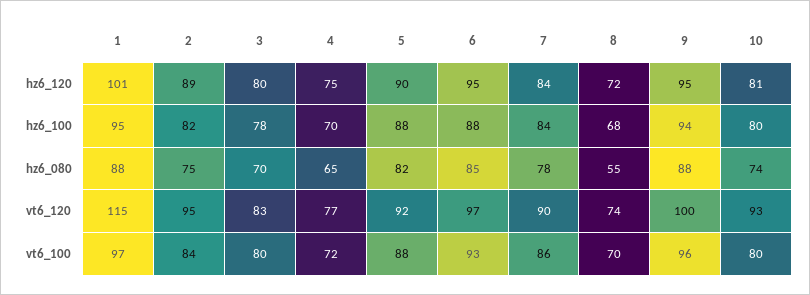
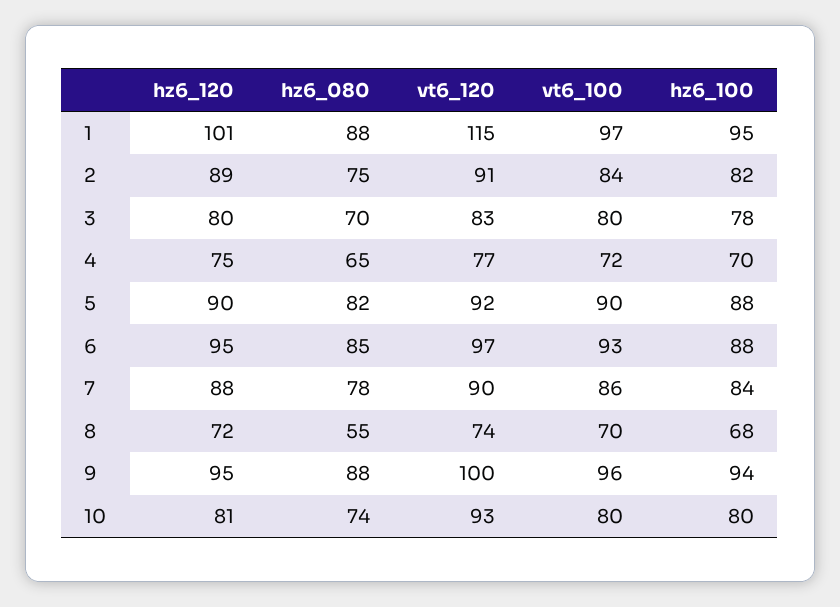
  {
    "1": {
      "hz6_120": 101,
      "hz6_100": 95,
      "hz6_080": 88,
      "vt6_120": 115,
      "vt6_100": 97
    },
    "2": {
      "hz6_120": 89,
      "hz6_100": 82,
      "hz6_080": 75,
-     "vt6_120": 95,
+     "vt6_120": 91,
      "vt6_100": 84
    },
    "3": {
      "hz6_120": 80,
      "hz6_100": 78,
      "hz6_080": 70,
      "vt6_120": 83,
      "vt6_100": 80
    },
    "4": {
      "hz6_120": 75,
      "hz6_100": 70,
      "hz6_080": 65,
      "vt6_120": 77,
      "vt6_100": 72
    },
    "5": {
      "hz6_120": 90,
      "hz6_100": 88,
      "hz6_080": 82,
      "vt6_120": 92,
-     "vt6_100": 88
+     "vt6_100": 90
    },
    "6": {
      "hz6_120": 95,
      "hz6_100": 88,
      "hz6_080": 85,
      "vt6_120": 97,
      "vt6_100": 93
    },
    "7": {
-     "hz6_120": 84,
+     "hz6_120": 88,
      "hz6_100": 84,
      "hz6_080": 78,
      "vt6_120": 90,
      "vt6_100": 86
    },
    "8": {
      "hz6_120": 72,
      "hz6_100": 68,
      "hz6_080": 55,
      "vt6_120": 74,
      "vt6_100": 70
    },
    "9": {
      "hz6_120": 95,
      "hz6_100": 94,
      "hz6_080": 88,
      "vt6_120": 100,
      "vt6_100": 96
    },
    "10": {
      "hz6_120": 81,
      "hz6_100": 80,
      "hz6_080": 74,
      "vt6_120": 93,
      "vt6_100": 80
    }
  }

